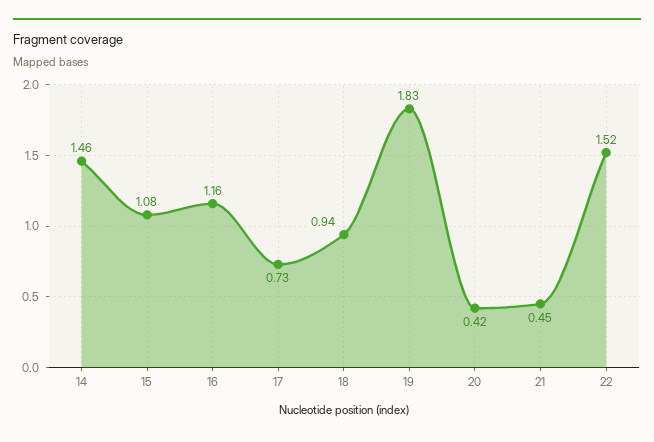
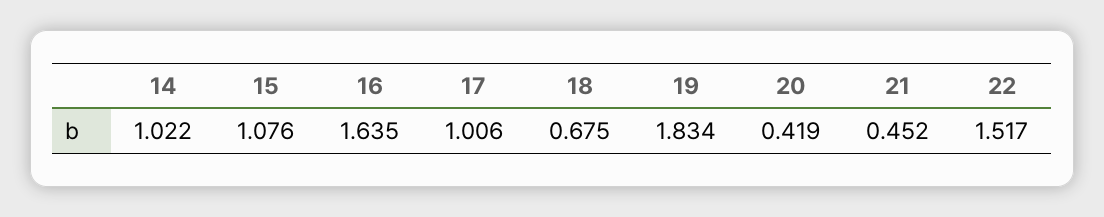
  {
-   "14": 1.46,
+   "14": 1.022,
    "15": 1.076,
-   "16": 1.16,
+   "16": 1.635,
-   "17": 0.73,
+   "17": 1.006,
-   "18": 0.94,
+   "18": 0.675,
    "19": 1.834,
    "20": 0.419,
    "21": 0.452,
    "22": 1.517
  }

